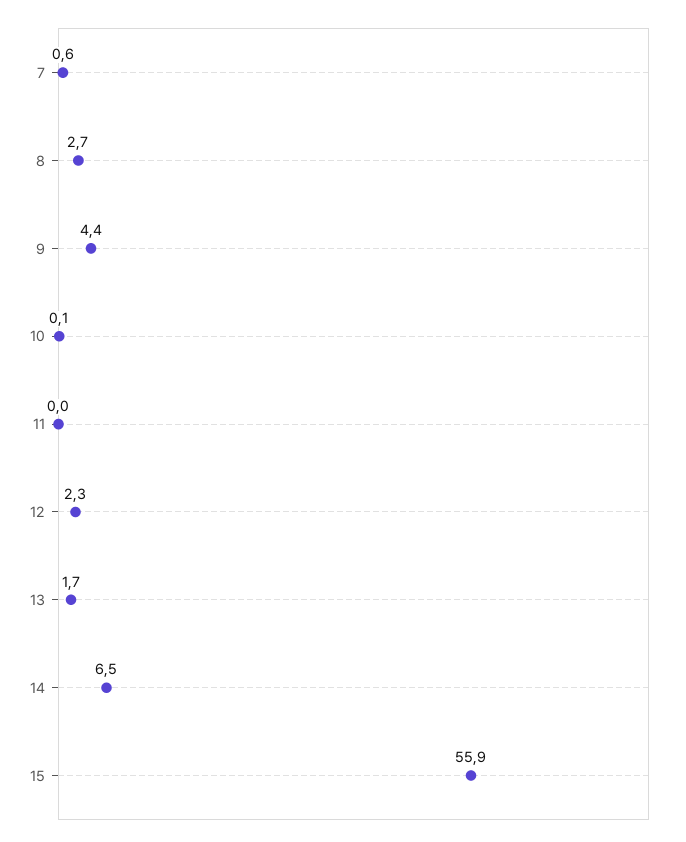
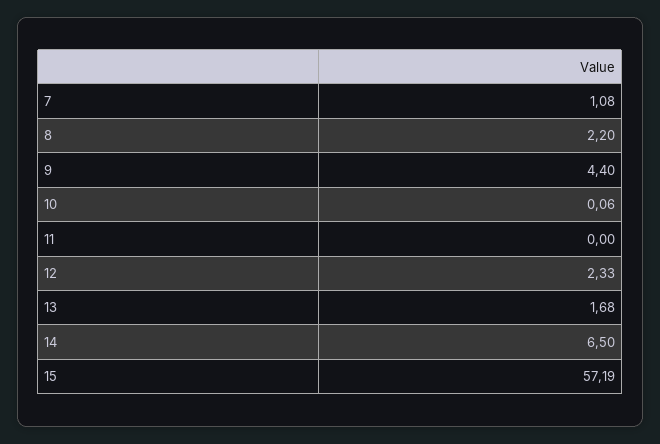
  {
-   "7": 0.6,
+   "7": 1.08,
-   "8": 2.7,
+   "8": 2.2,
    "9": 4.4,
    "10": 0.06,
    "11": 0,
    "12": 2.33,
    "13": 1.68,
    "14": 6.5,
-   "15": 55.9
+   "15": 57.19
  }

